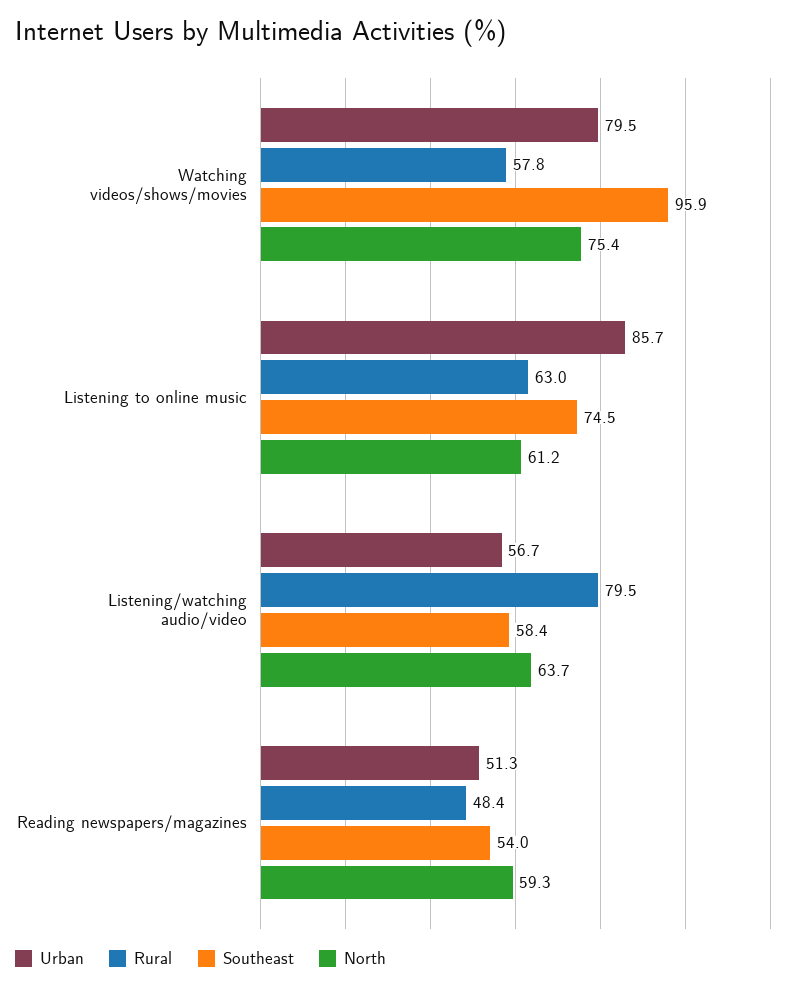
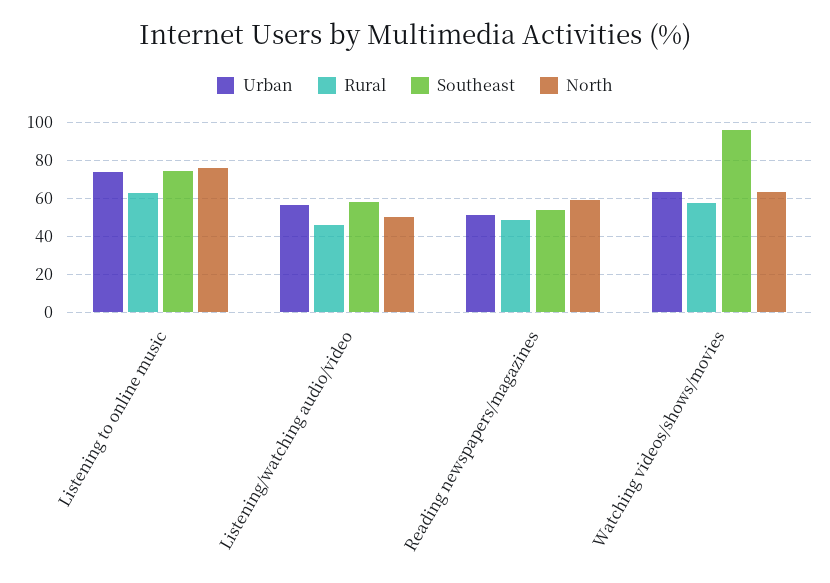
  {
    "Urban": {
-     "Watching videos/shows/movies": 79.5,
+     "Watching videos/shows/movies": 65,
-     "Listening to online music": 85.7,
+     "Listening to online music": 75,
      "Listening/watching audio/video": 56.7,
      "Reading newspapers/magazines": 51.3
    },
    "Rural": {
      "Watching videos/shows/movies": 57.8,
      "Listening to online music": 63,
-     "Listening/watching audio/video": 79.5,
+     "Listening/watching audio/video": 45,
      "Reading newspapers/magazines": 48.4
    },
    "Southeast": {
      "Watching videos/shows/movies": 95.9,
      "Listening to online music": 74.5,
      "Listening/watching audio/video": 58.4,
      "Reading newspapers/magazines": 54
    },
    "North": {
-     "Watching videos/shows/movies": 75.4,
+     "Watching videos/shows/movies": 65,
-     "Listening to online music": 61.2,
+     "Listening to online music": 75,
-     "Listening/watching audio/video": 63.7,
+     "Listening/watching audio/video": 50,
      "Reading newspapers/magazines": 59.3
    }
  }

